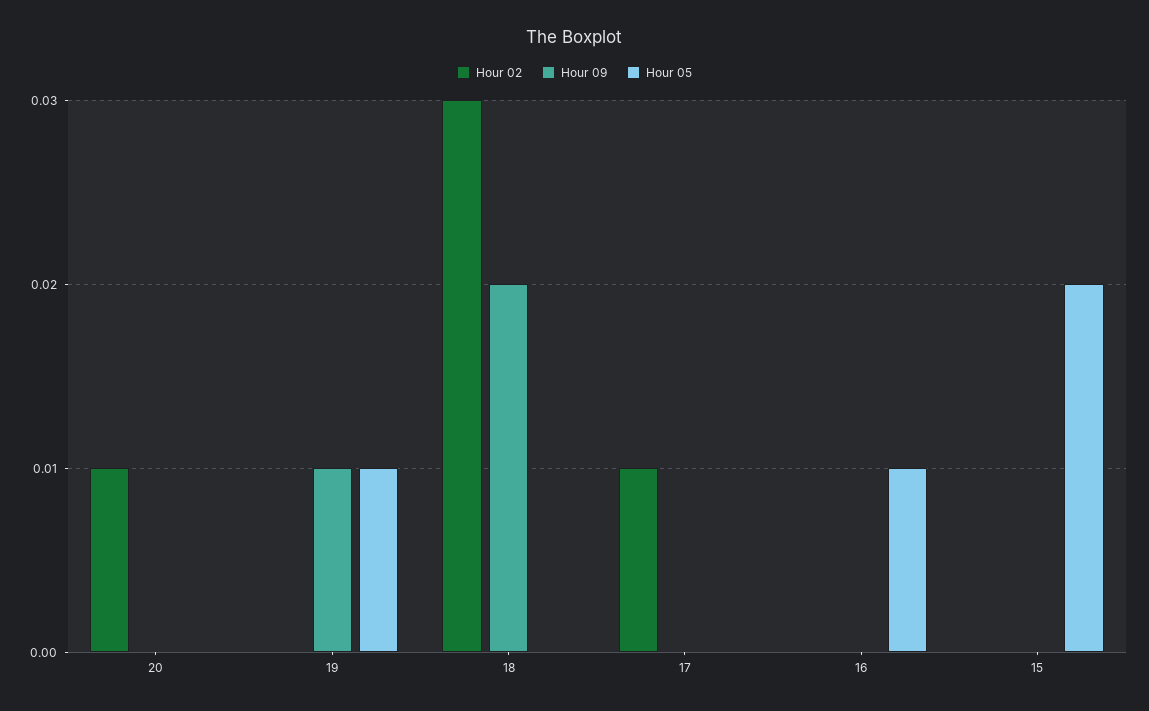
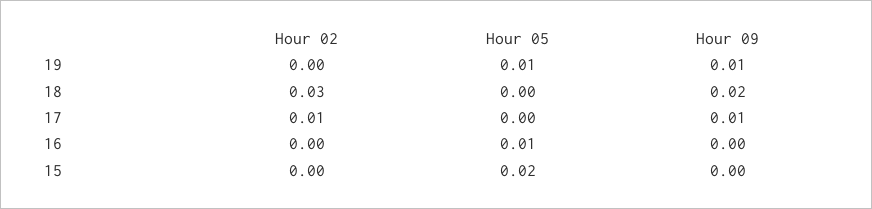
  {
    "Hour 02": {
-     "20": 0.01,
      "19": 0,
      "18": 0.03,
      "17": 0.01,
      "16": 0,
      "15": 0
    },
    "Hour 09": {
-     "20": 0,
      "19": 0.01,
      "18": 0.02,
-     "17": 0,
+     "17": 0.01,
      "16": 0,
      "15": 0
    },
    "Hour 05": {
-     "20": 0,
      "19": 0.01,
      "18": 0,
      "17": 0,
      "16": 0.01,
      "15": 0.02
    }
  }

